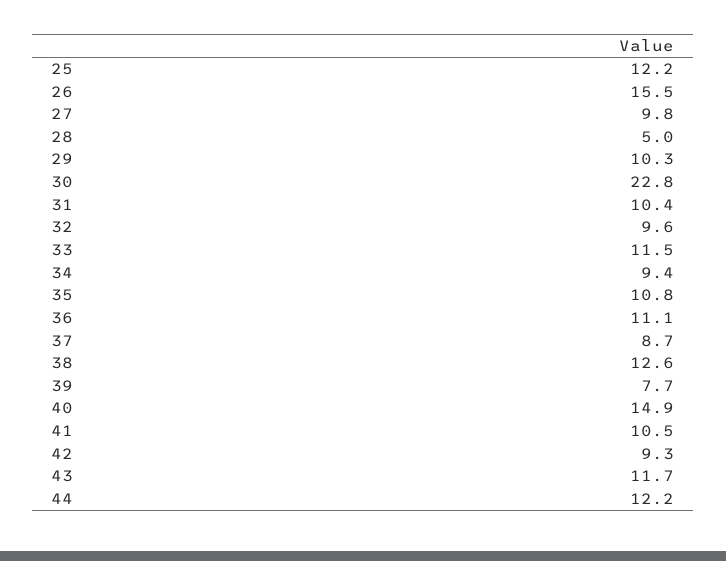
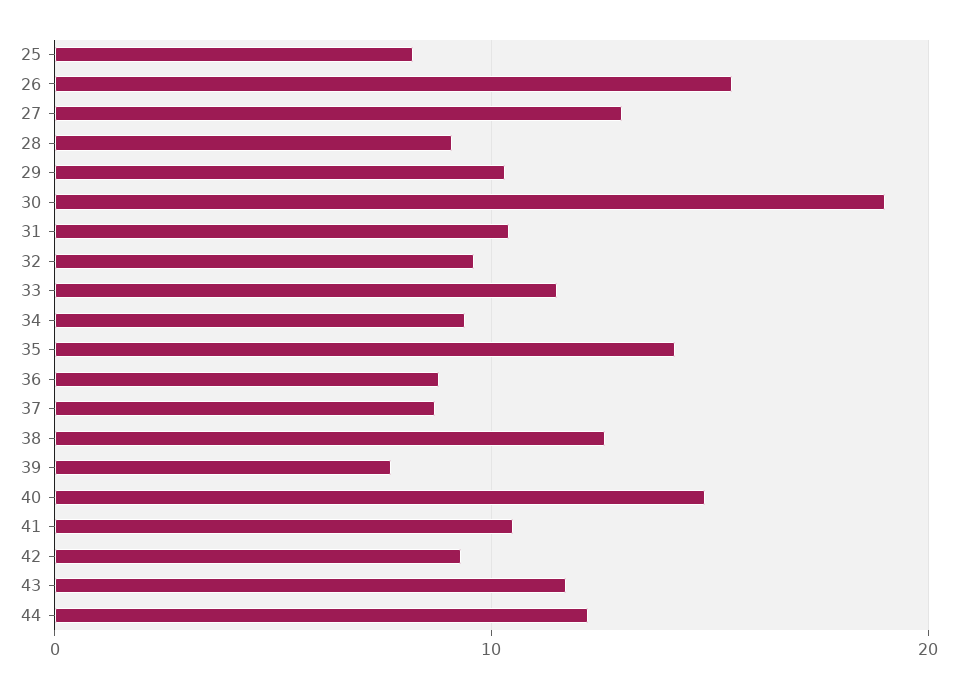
  {
-   "25": 12.2,
+   "25": 8,
    "26": 15.5,
-   "27": 9.8,
+   "27": 13,
-   "28": 5,
+   "28": 9,
    "29": 10.3,
-   "30": 22.8,
+   "30": 19,
    "31": 10.4,
    "32": 9.6,
    "33": 11.5,
    "34": 9.4,
-   "35": 10.8,
+   "35": 14,
-   "36": 11.1,
+   "36": 9,
    "37": 8.7,
    "38": 12.6,
    "39": 7.7,
    "40": 14.9,
    "41": 10.5,
    "42": 9.3,
    "43": 11.7,
    "44": 12.2
  }

